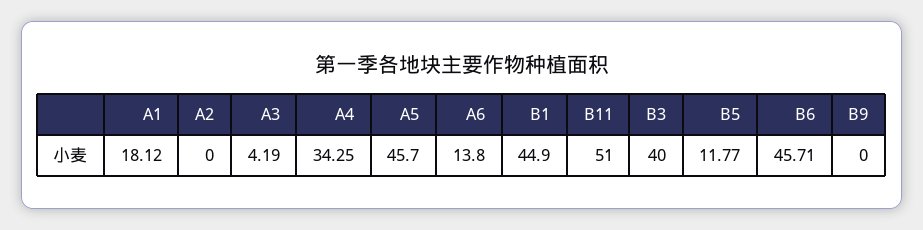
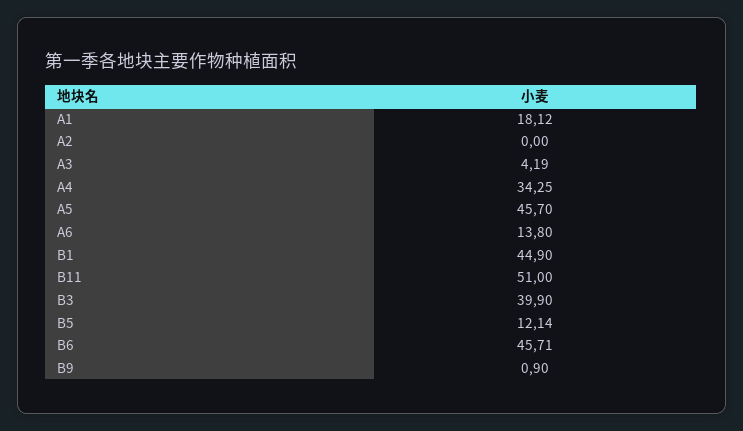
  {
    "A1": 18.12,
    "A2": 0,
    "A3": 4.19,
    "A4": 34.25,
    "A5": 45.7,
    "A6": 13.8,
    "B1": 44.9,
    "B11": 51,
-   "B3": 40,
+   "B3": 39.9,
-   "B5": 11.77,
+   "B5": 12.14,
    "B6": 45.71,
-   "B9": 0
+   "B9": 0.9
  }

